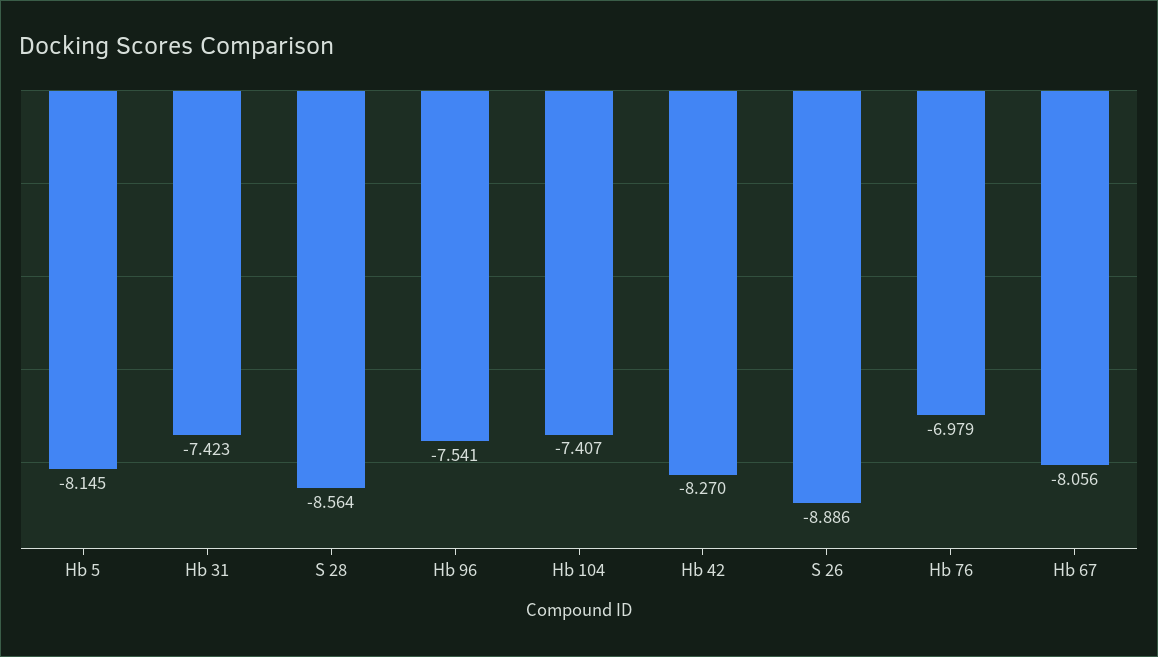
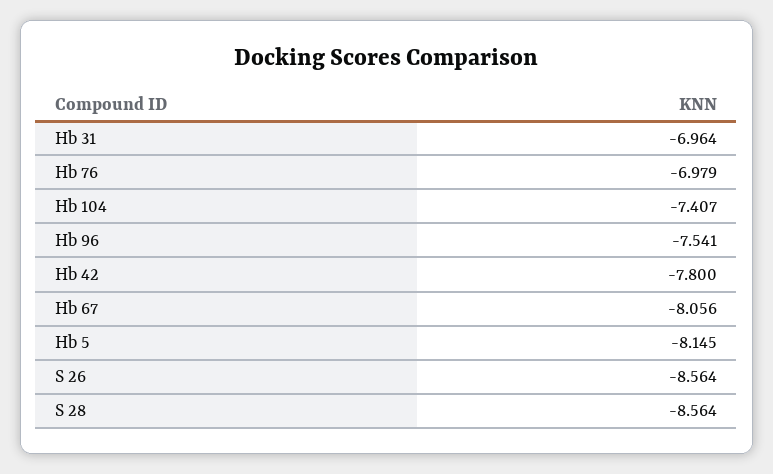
  {
    "Hb 5": -8.145,
-   "Hb 31": -7.423,
+   "Hb 31": -6.964,
    "S 28": -8.564,
    "Hb 96": -7.541,
    "Hb 104": -7.407,
-   "Hb 42": -8.27,
+   "Hb 42": -7.8,
-   "S 26": -8.886,
+   "S 26": -8.564,
    "Hb 76": -6.979,
    "Hb 67": -8.056
  }

